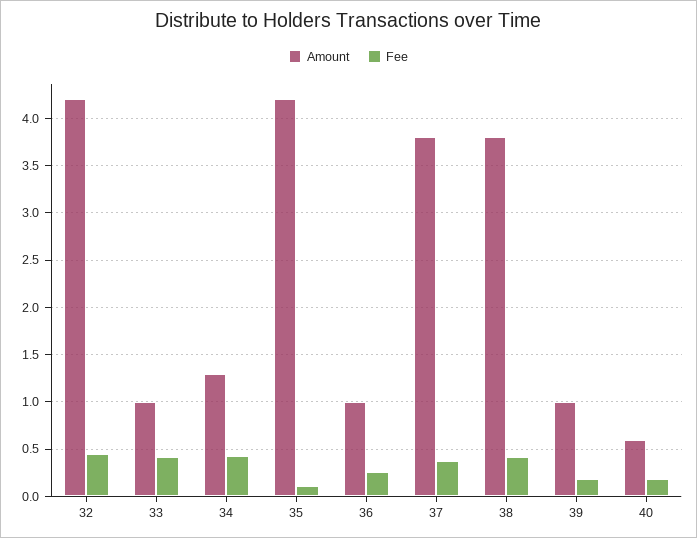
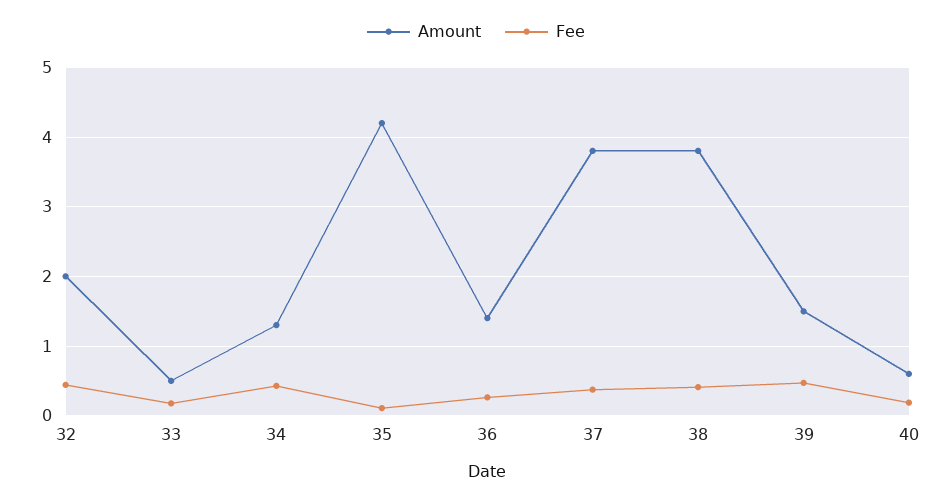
  {
    "Amount": {
-     "32": 4.2,
+     "32": 2,
-     "33": 1,
+     "33": 0.5,
      "34": 1.3,
      "35": 4.2,
-     "36": 1,
+     "36": 1.4,
      "37": 3.8,
      "38": 3.8,
-     "39": 1,
+     "39": 1.5,
      "40": 0.6
    },
    "Fee": {
      "32": 0.4,
-     "33": 0.4,
+     "33": 0.2,
      "34": 0.4,
      "35": 0.1,
      "36": 0.3,
      "37": 0.4,
      "38": 0.4,
-     "39": 0.2,
+     "39": 0.5,
      "40": 0.2
    }
  }

